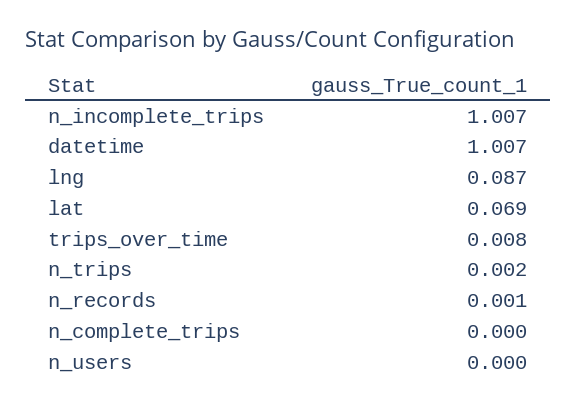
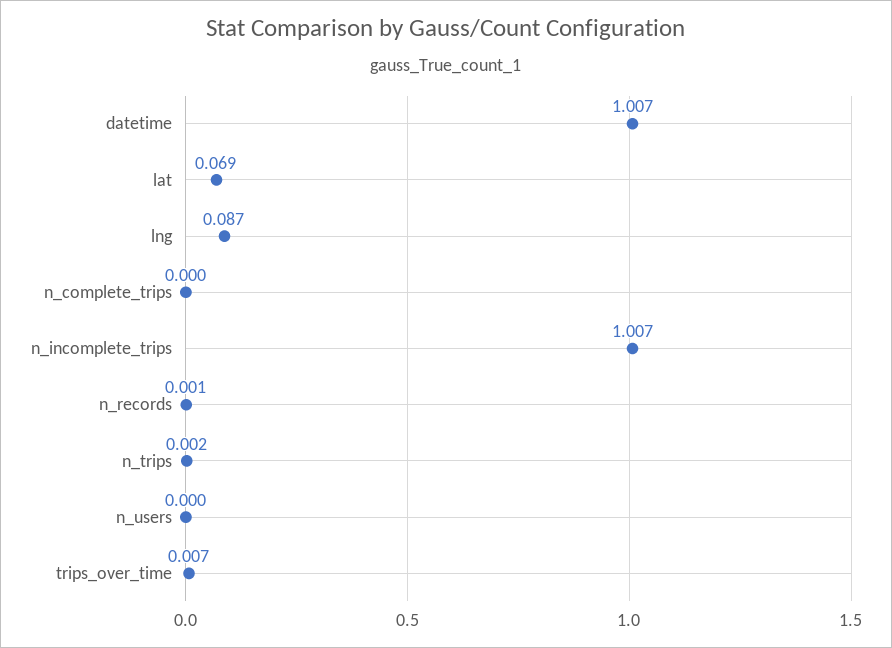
  {
    "n_incomplete_trips": 1.007,
    "datetime": 1.007,
    "lng": 0.087,
    "lat": 0.069,
-   "trips_over_time": 0.008,
+   "trips_over_time": 0.007,
    "n_trips": 0.002,
    "n_records": 0.001,
    "n_complete_trips": 0,
    "n_users": 0
  }

